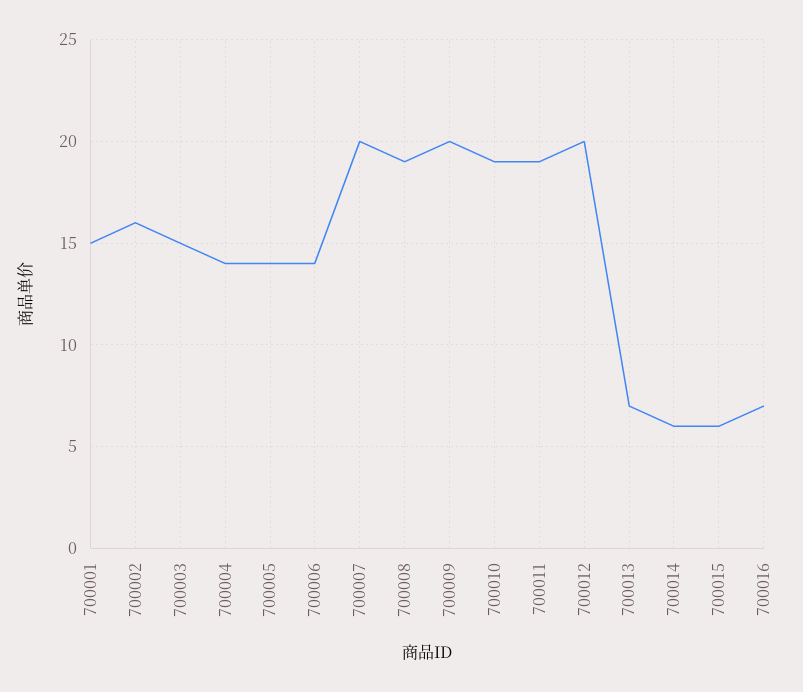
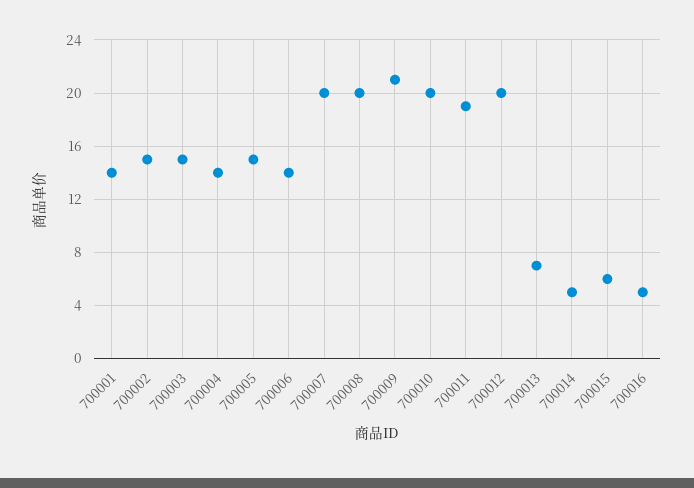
  {
-   "700001": 15,
+   "700001": 14,
-   "700002": 16,
+   "700002": 15,
    "700003": 15,
    "700004": 14,
-   "700005": 14,
+   "700005": 15,
    "700006": 14,
    "700007": 20,
-   "700008": 19,
+   "700008": 20,
-   "700009": 20,
+   "700009": 21,
-   "700010": 19,
+   "700010": 20,
    "700011": 19,
    "700012": 20,
    "700013": 7,
-   "700014": 6,
+   "700014": 5,
    "700015": 6,
-   "700016": 7
+   "700016": 5
  }

